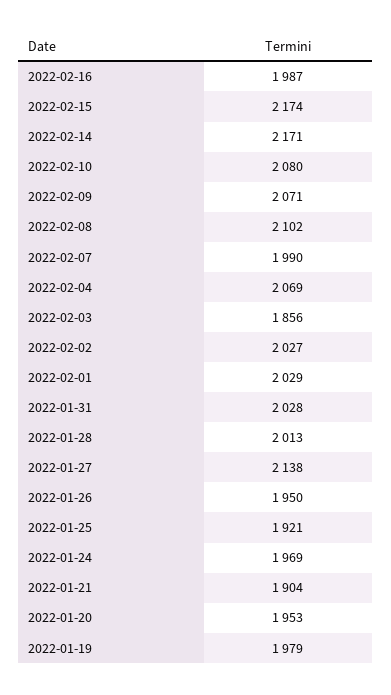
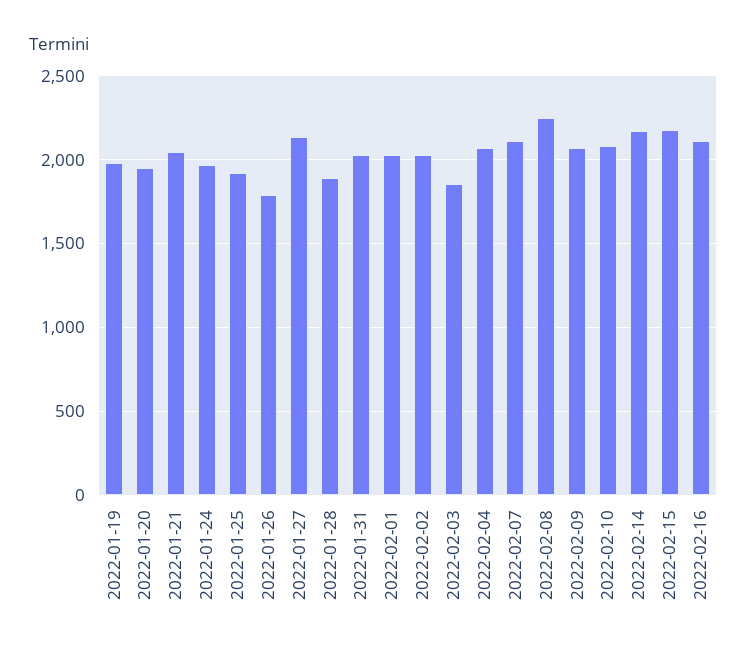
  {
-   "2022-02-16": 1987,
+   "2022-02-16": 2100,
    "2022-02-15": 2174,
    "2022-02-14": 2171,
    "2022-02-10": 2080,
    "2022-02-09": 2071,
-   "2022-02-08": 2102,
+   "2022-02-08": 2250,
-   "2022-02-07": 1990,
+   "2022-02-07": 2100,
    "2022-02-04": 2069,
    "2022-02-03": 1856,
    "2022-02-02": 2027,
    "2022-02-01": 2029,
    "2022-01-31": 2028,
-   "2022-01-28": 2013,
+   "2022-01-28": 1900,
    "2022-01-27": 2138,
-   "2022-01-26": 1950,
+   "2022-01-26": 1800,
    "2022-01-25": 1921,
    "2022-01-24": 1969,
-   "2022-01-21": 1904,
+   "2022-01-21": 2050,
    "2022-01-20": 1953,
    "2022-01-19": 1979
  }

